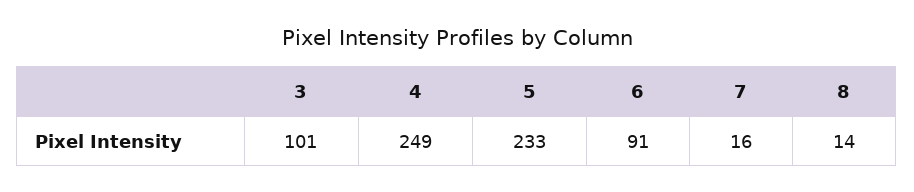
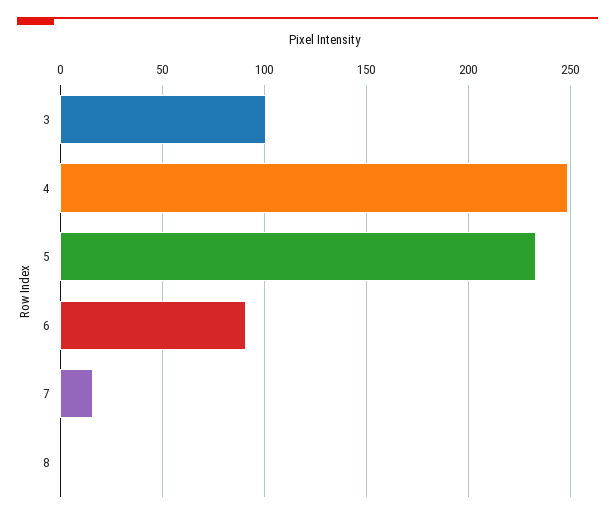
  {
    "3": 101,
    "4": 249,
    "5": 233,
    "6": 91,
    "7": 16,
-   "8": 14
+   "8": 0
  }

